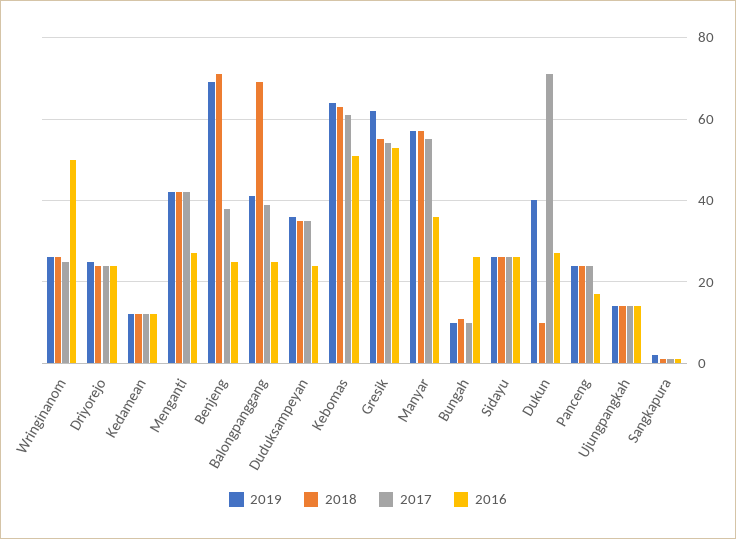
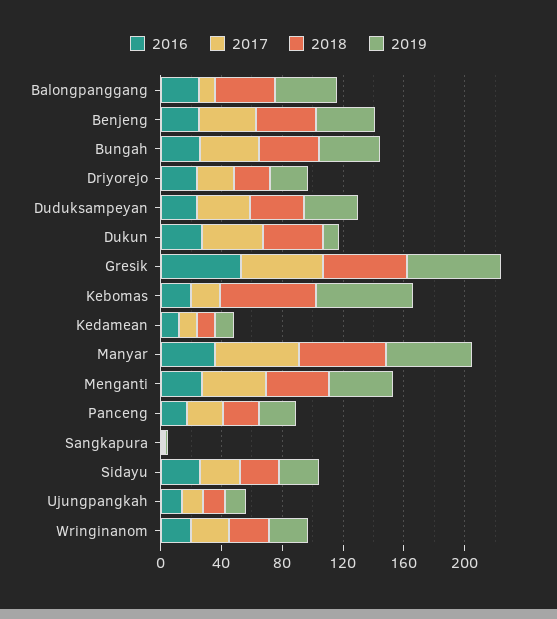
  {
    "2019": {
      "Wringinanom": 25,
      "Driyorejo": 25,
      "Kedamean": 10,
      "Menganti": 40,
-     "Benjeng": 70,
+     "Benjeng": 40,
      "Balongpanggang": 40,
      "Duduksampeyan": 35,
      "Kebomas": 65,
      "Gresik": 60,
      "Manyar": 55,
-     "Bungah": 10,
+     "Bungah": 40,
      "Sidayu": 25,
-     "Dukun": 40,
+     "Dukun": 10,
      "Panceng": 25,
      "Ujungpangkah": 15,
      "Sangkapura": 0
    },
    "2018": {
      "Wringinanom": 25,
      "Driyorejo": 25,
      "Kedamean": 10,
      "Menganti": 40,
-     "Benjeng": 70,
+     "Benjeng": 40,
-     "Balongpanggang": 70,
+     "Balongpanggang": 40,
      "Duduksampeyan": 35,
      "Kebomas": 65,
      "Gresik": 55,
      "Manyar": 55,
-     "Bungah": 10,
+     "Bungah": 40,
      "Sidayu": 25,
-     "Dukun": 10,
+     "Dukun": 40,
      "Panceng": 25,
      "Ujungpangkah": 15,
      "Sangkapura": 0
    },
    "2017": {
      "Wringinanom": 25,
      "Driyorejo": 25,
      "Kedamean": 10,
      "Menganti": 40,
      "Benjeng": 40,
-     "Balongpanggang": 40,
+     "Balongpanggang": 10,
      "Duduksampeyan": 35,
-     "Kebomas": 60,
+     "Kebomas": 20,
      "Gresik": 55,
      "Manyar": 55,
-     "Bungah": 10,
+     "Bungah": 40,
      "Sidayu": 25,
-     "Dukun": 70,
+     "Dukun": 40,
      "Panceng": 25,
      "Ujungpangkah": 15,
      "Sangkapura": 0
    },
    "2016": {
-     "Wringinanom": 50,
+     "Wringinanom": 20,
      "Driyorejo": 25,
      "Kedamean": 10,
      "Menganti": 25,
      "Benjeng": 25,
      "Balongpanggang": 25,
      "Duduksampeyan": 25,
-     "Kebomas": 50,
+     "Kebomas": 20,
      "Gresik": 55,
      "Manyar": 35,
      "Bungah": 25,
      "Sidayu": 25,
      "Dukun": 25,
      "Panceng": 15,
      "Ujungpangkah": 15,
      "Sangkapura": 0
    }
  }

